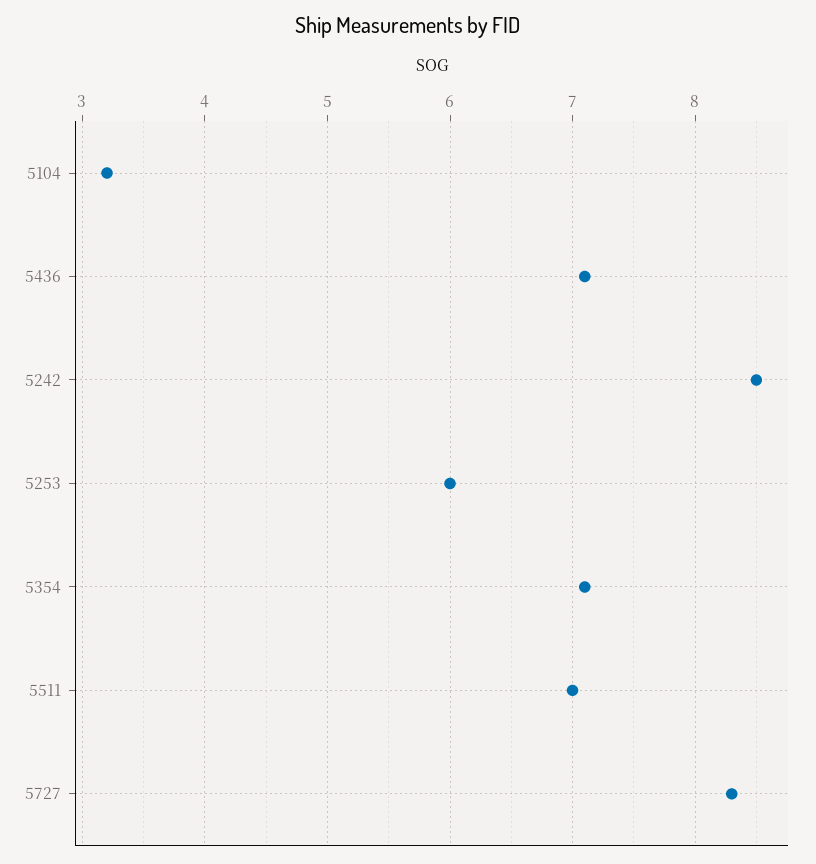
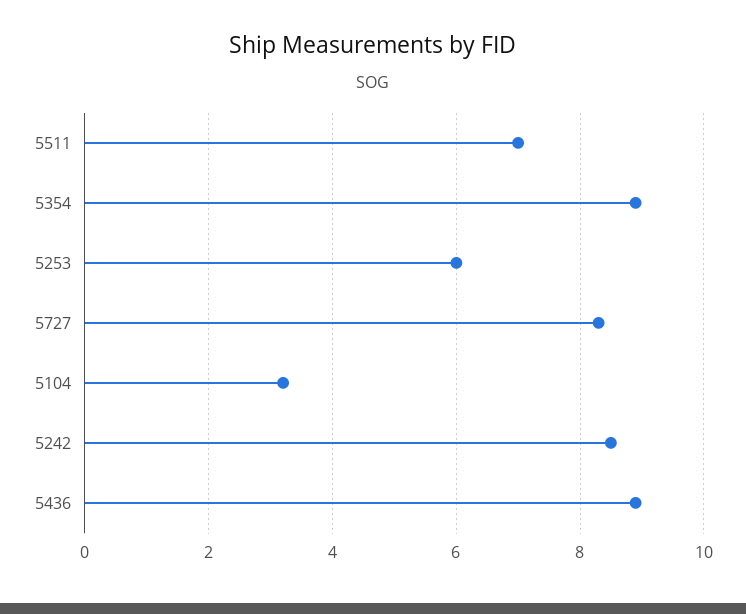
  {
    "5104": 3.2,
-   "5436": 7.1,
+   "5436": 9,
    "5242": 8.5,
    "5253": 6,
-   "5354": 7.1,
+   "5354": 9,
    "5511": 7,
    "5727": 8.3
  }

